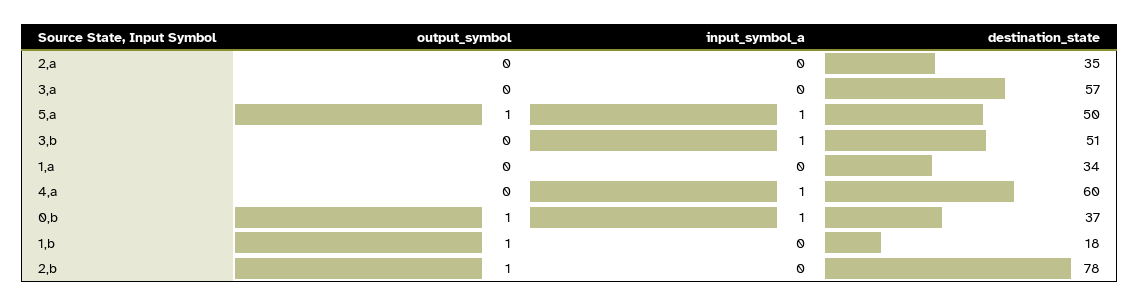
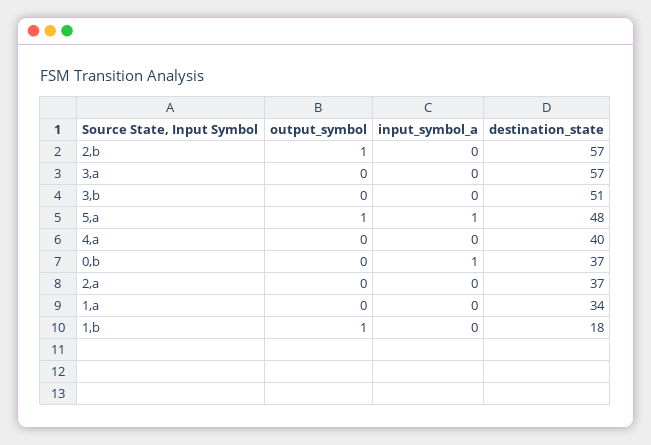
  {
    "output_symbol": {
      "2,a": 0,
      "3,a": 0,
      "5,a": 1,
      "3,b": 0,
      "1,a": 0,
      "4,a": 0,
-     "0,b": 1,
+     "0,b": 0,
      "1,b": 1,
      "2,b": 1
    },
    "input_symbol_a": {
      "2,a": 0,
      "3,a": 0,
      "5,a": 1,
-     "3,b": 1,
+     "3,b": 0,
      "1,a": 0,
-     "4,a": 1,
+     "4,a": 0,
      "0,b": 1,
      "1,b": 0,
      "2,b": 0
    },
    "destination_state": {
-     "2,a": 35,
+     "2,a": 37,
      "3,a": 57,
-     "5,a": 50,
+     "5,a": 48,
      "3,b": 51,
      "1,a": 34,
-     "4,a": 60,
+     "4,a": 40,
      "0,b": 37,
      "1,b": 18,
-     "2,b": 78
+     "2,b": 57
    }
  }

